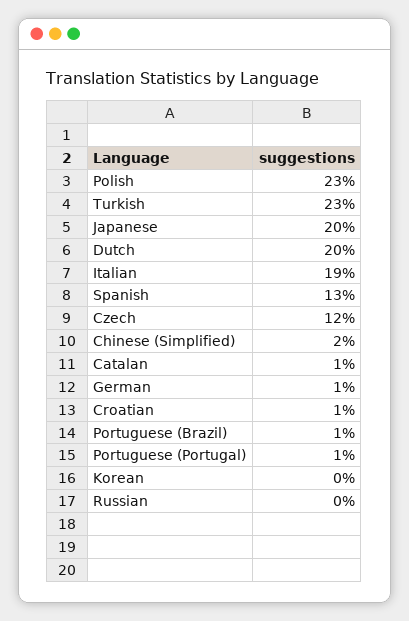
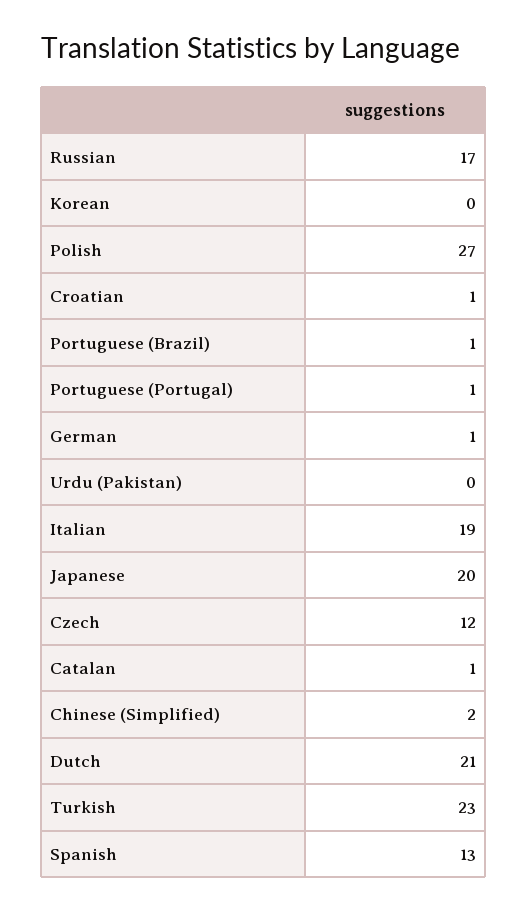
  {
-   "Polish": 23,
+   "Polish": 27,
    "Turkish": 23,
    "Japanese": 20,
-   "Dutch": 20,
+   "Dutch": 21,
    "Italian": 19,
    "Spanish": 13,
    "Czech": 12,
    "Chinese (Simplified)": 2,
    "Catalan": 1,
    "German": 1,
    "Croatian": 1,
    "Portuguese (Brazil)": 1,
    "Portuguese (Portugal)": 1,
    "Korean": 0,
-   "Russian": 0
+   "Russian": 17,
+   "Urdu (Pakistan)": 0
  }

